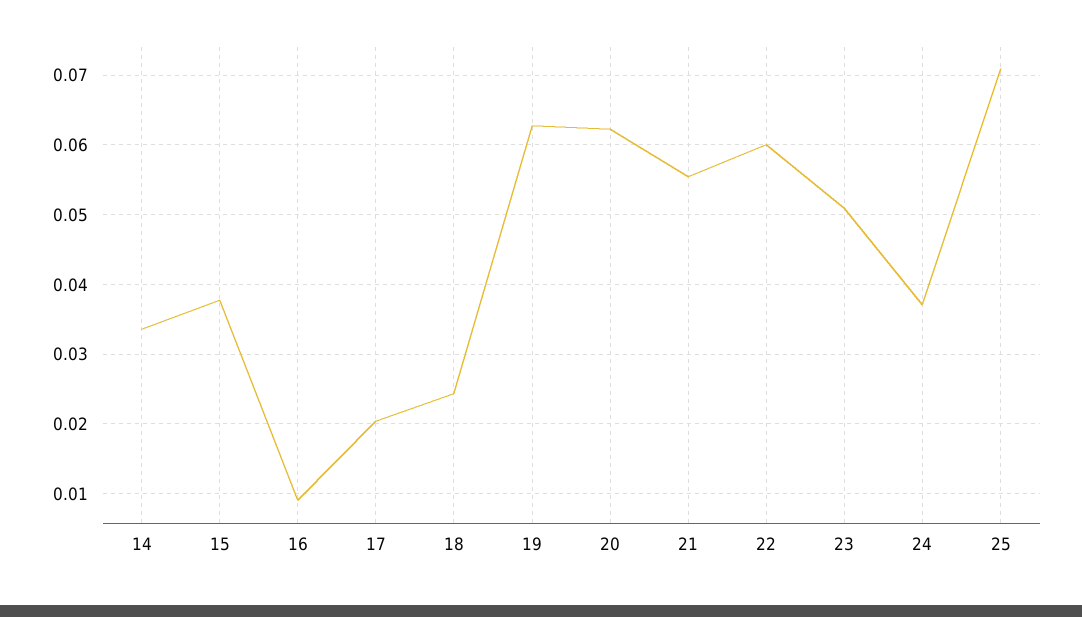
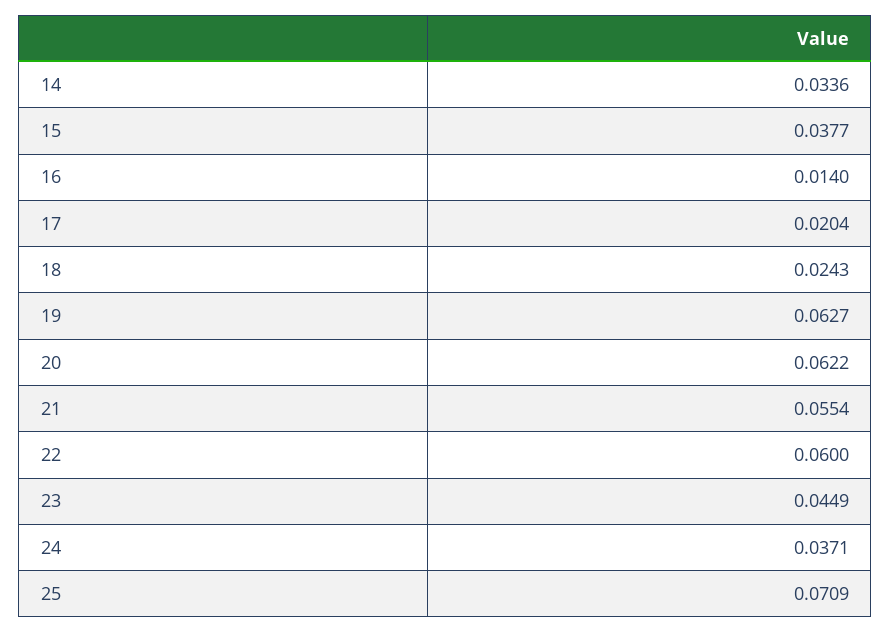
  {
    "14": 0.0336,
    "15": 0.0377,
-   "16": 0.009,
+   "16": 0.014,
    "17": 0.0204,
    "18": 0.0243,
    "19": 0.0627,
    "20": 0.0622,
    "21": 0.0554,
    "22": 0.06,
-   "23": 0.051,
+   "23": 0.0449,
    "24": 0.0371,
    "25": 0.0709
  }

